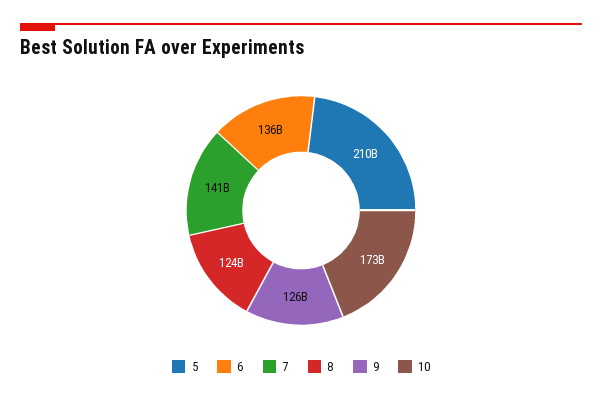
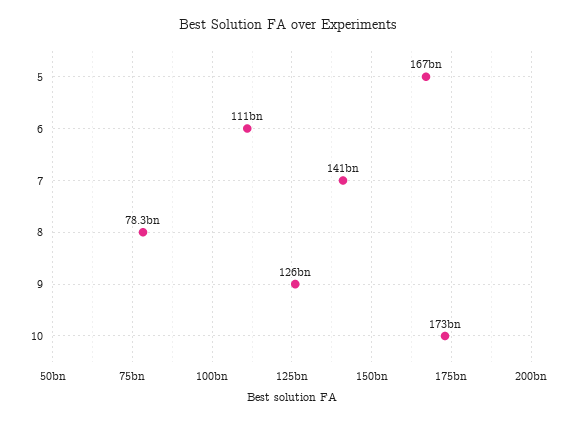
  {
-   "5": 210000000000,
+   "5": 167000000000,
-   "6": 136000000000,
+   "6": 111000000000,
    "7": 141000000000,
-   "8": 124000000000,
+   "8": 78300000000,
    "9": 126000000000,
    "10": 173000000000
  }

